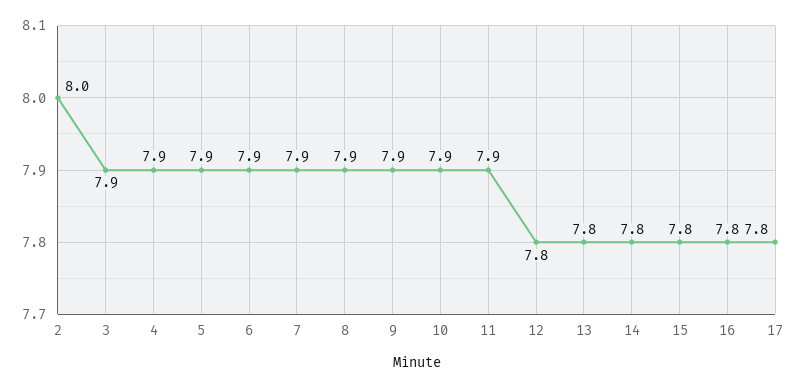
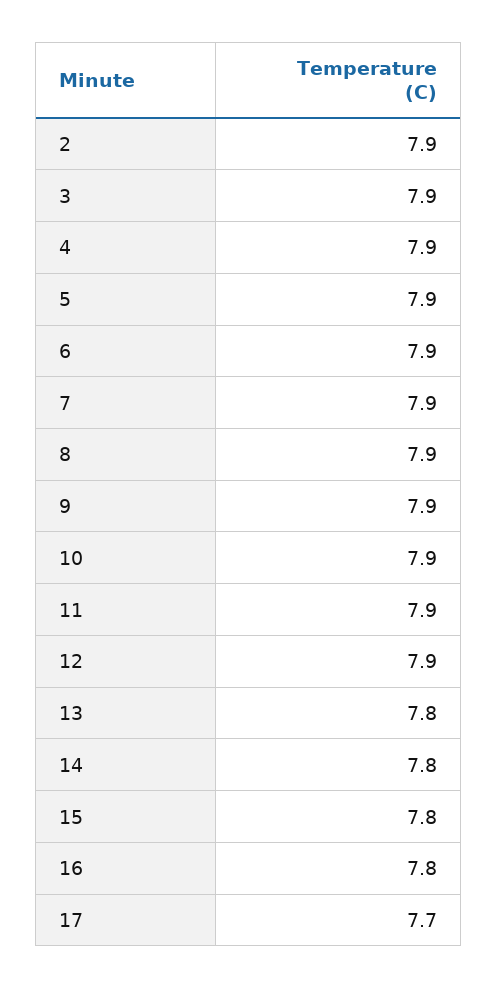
  {
-   "2": 8,
+   "2": 7.9,
    "3": 7.9,
    "4": 7.9,
    "5": 7.9,
    "6": 7.9,
    "7": 7.9,
    "8": 7.9,
    "9": 7.9,
    "10": 7.9,
    "11": 7.9,
-   "12": 7.8,
+   "12": 7.9,
    "13": 7.8,
    "14": 7.8,
    "15": 7.8,
    "16": 7.8,
-   "17": 7.8
+   "17": 7.7
  }

